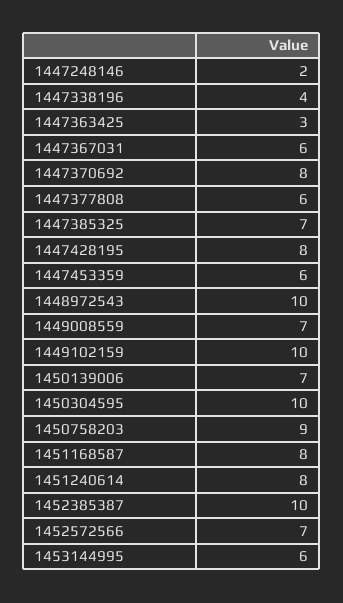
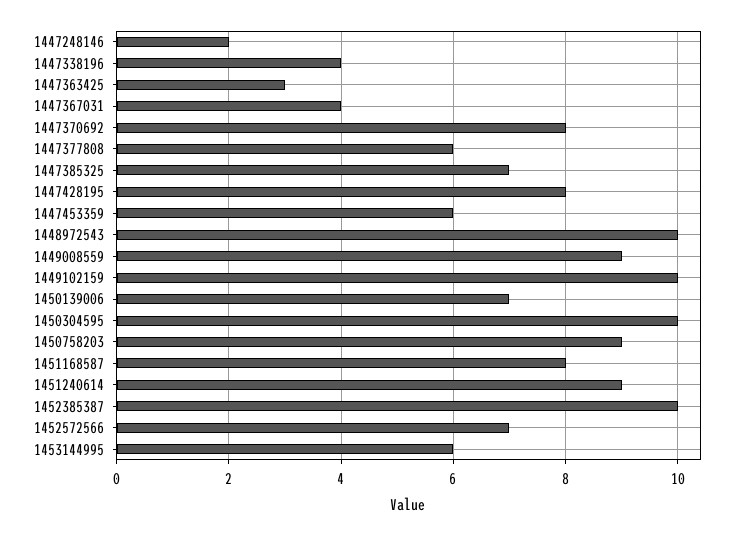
  {
    "1447248146": 2,
    "1447338196": 4,
    "1447363425": 3,
-   "1447367031": 6,
+   "1447367031": 4,
    "1447370692": 8,
    "1447377808": 6,
    "1447385325": 7,
    "1447428195": 8,
    "1447453359": 6,
    "1448972543": 10,
-   "1449008559": 7,
+   "1449008559": 9,
    "1449102159": 10,
    "1450139006": 7,
    "1450304595": 10,
    "1450758203": 9,
    "1451168587": 8,
-   "1451240614": 8,
+   "1451240614": 9,
    "1452385387": 10,
    "1452572566": 7,
    "1453144995": 6
  }

